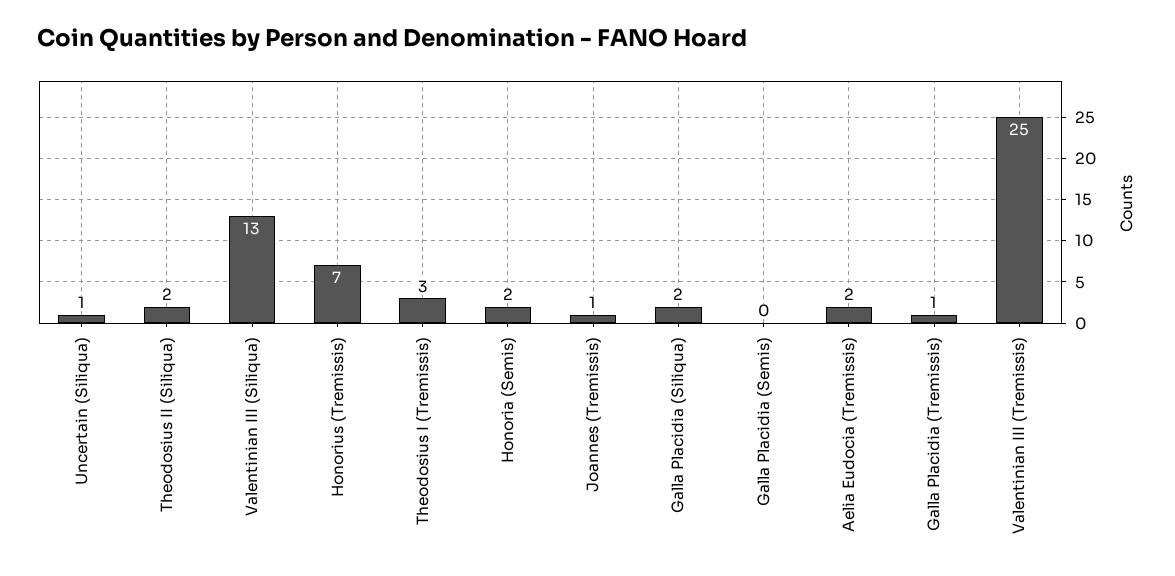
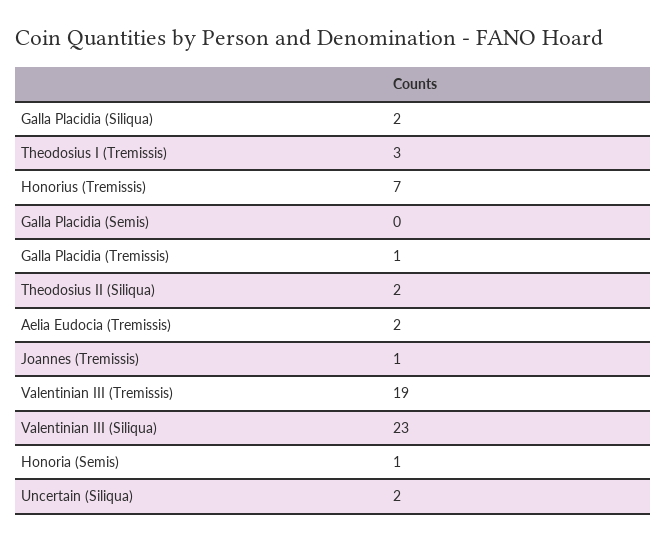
  {
-   "Uncertain (Siliqua)": 1,
+   "Uncertain (Siliqua)": 2,
    "Theodosius II (Siliqua)": 2,
-   "Valentinian III (Siliqua)": 13,
+   "Valentinian III (Siliqua)": 23,
    "Honorius (Tremissis)": 7,
    "Theodosius I (Tremissis)": 3,
-   "Honoria (Semis)": 2,
+   "Honoria (Semis)": 1,
    "Joannes (Tremissis)": 1,
    "Galla Placidia (Siliqua)": 2,
    "Galla Placidia (Semis)": 0,
    "Aelia Eudocia (Tremissis)": 2,
    "Galla Placidia (Tremissis)": 1,
-   "Valentinian III (Tremissis)": 25
+   "Valentinian III (Tremissis)": 19
  }

